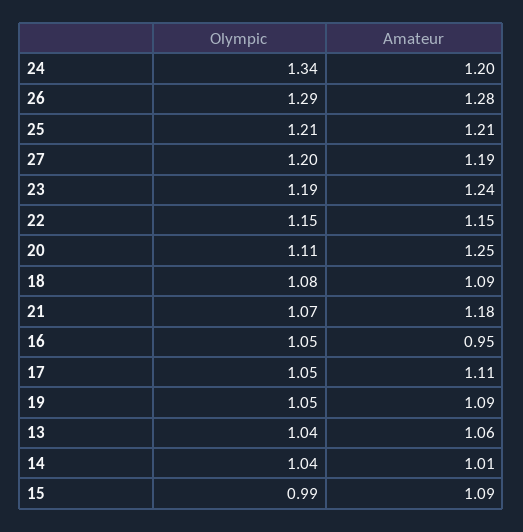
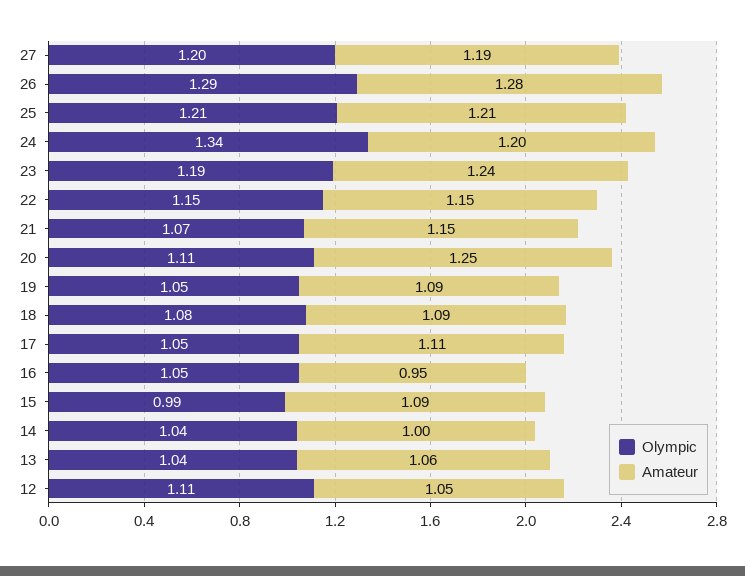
  {
    "Olympic": {
      "24": 1.34,
      "26": 1.29,
      "25": 1.21,
      "27": 1.2,
      "23": 1.19,
      "22": 1.15,
      "20": 1.11,
      "18": 1.08,
      "21": 1.07,
      "16": 1.05,
      "17": 1.05,
      "19": 1.05,
      "13": 1.04,
      "14": 1.04,
-     "15": 0.99
+     "15": 0.99,
+     "12": 1.11
    },
    "Amateur": {
      "24": 1.2,
      "26": 1.28,
      "25": 1.21,
      "27": 1.19,
      "23": 1.24,
      "22": 1.15,
      "20": 1.25,
      "18": 1.09,
-     "21": 1.18,
+     "21": 1.15,
      "16": 0.95,
      "17": 1.11,
      "19": 1.09,
      "13": 1.06,
-     "14": 1.01,
+     "14": 1,
-     "15": 1.09
+     "15": 1.09,
+     "12": 1.05
    }
  }

